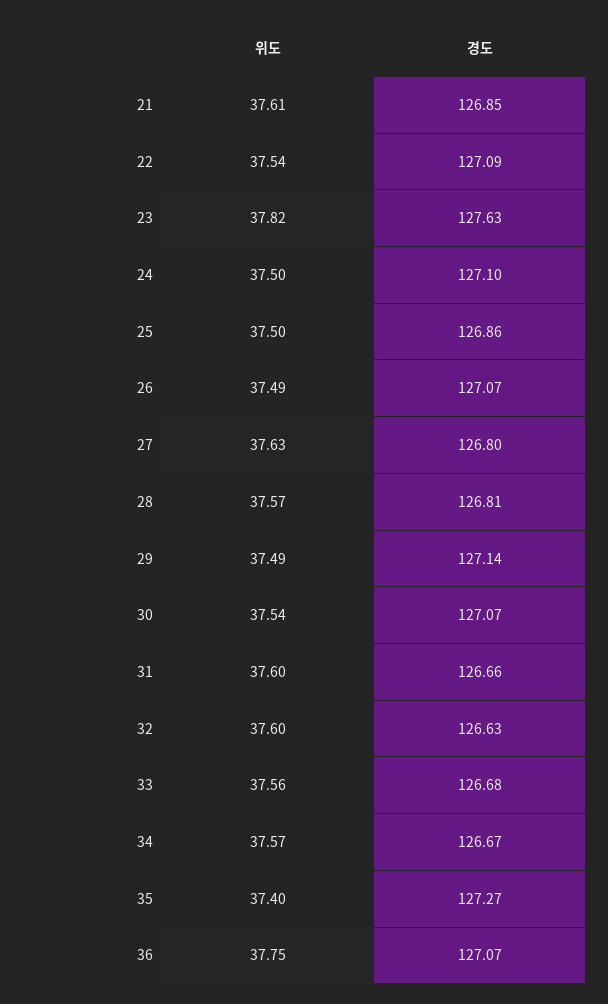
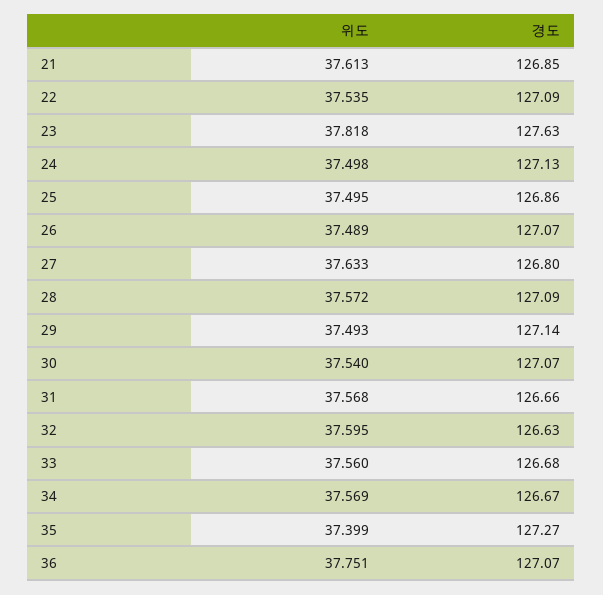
  {
    "위도": {
      "21": 37.613,
      "22": 37.535,
      "23": 37.818,
      "24": 37.498,
      "25": 37.495,
      "26": 37.489,
      "27": 37.633,
      "28": 37.572,
      "29": 37.493,
      "30": 37.54,
-     "31": 37.6,
+     "31": 37.568,
      "32": 37.595,
      "33": 37.56,
      "34": 37.569,
      "35": 37.399,
      "36": 37.751
    },
    "경도": {
      "21": 126.85,
      "22": 127.09,
      "23": 127.63,
-     "24": 127.1,
+     "24": 127.13,
      "25": 126.86,
      "26": 127.07,
      "27": 126.8,
-     "28": 126.81,
+     "28": 127.09,
      "29": 127.14,
      "30": 127.07,
      "31": 126.66,
      "32": 126.63,
      "33": 126.68,
      "34": 126.67,
      "35": 127.27,
      "36": 127.07
    }
  }

